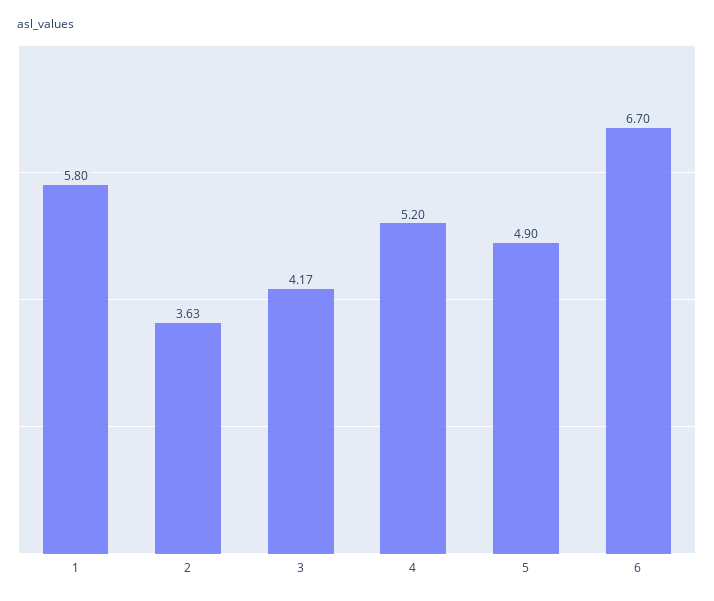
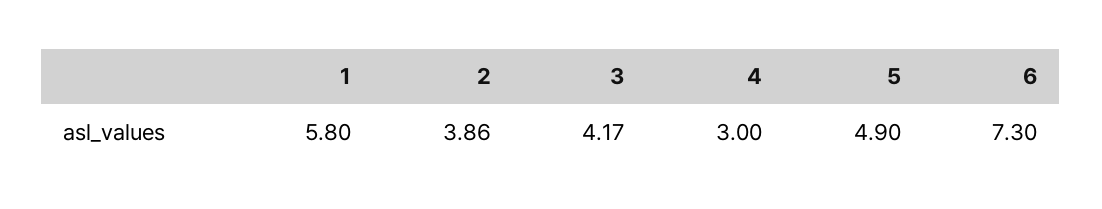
  {
    "1": 5.8,
-   "2": 3.63,
+   "2": 3.86,
    "3": 4.17,
-   "4": 5.2,
+   "4": 3,
    "5": 4.9,
-   "6": 6.7
+   "6": 7.3
  }

